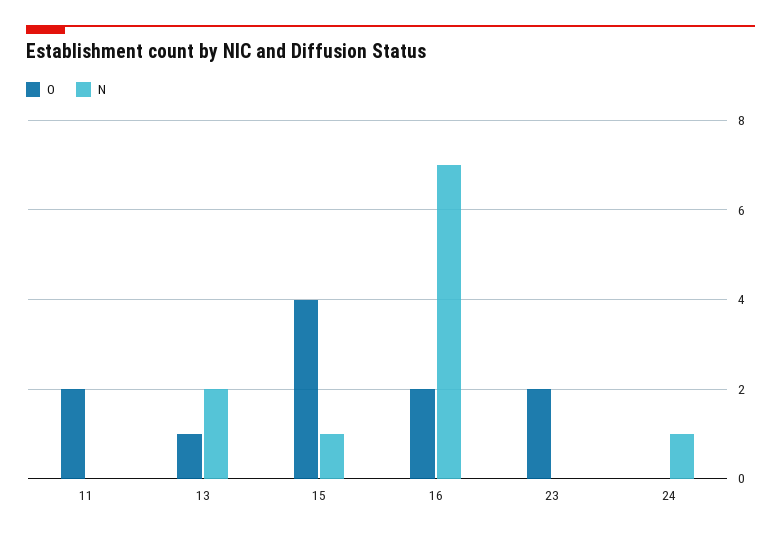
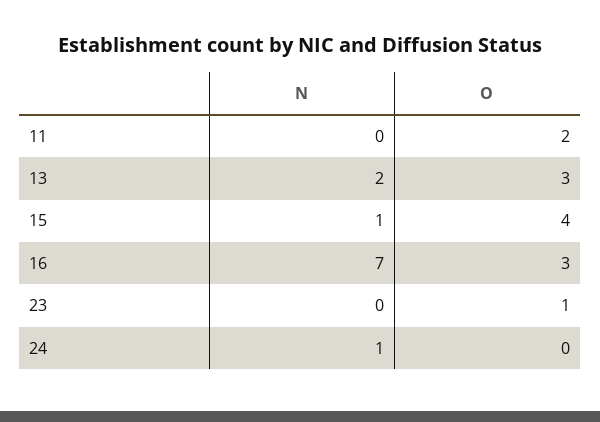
  {
    "O": {
      "11": 2,
-     "13": 1,
+     "13": 3,
      "15": 4,
-     "16": 2,
+     "16": 3,
-     "23": 2,
+     "23": 1,
      "24": 0
    },
    "N": {
      "11": 0,
      "13": 2,
      "15": 1,
      "16": 7,
      "23": 0,
      "24": 1
    }
  }

